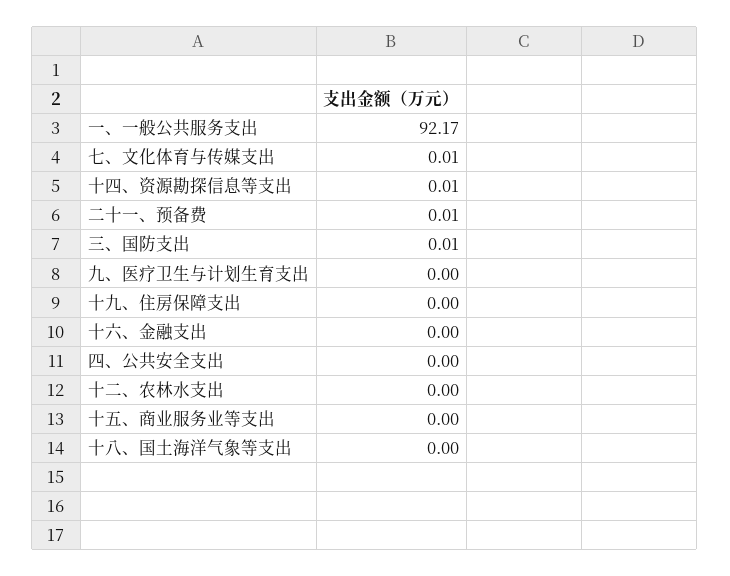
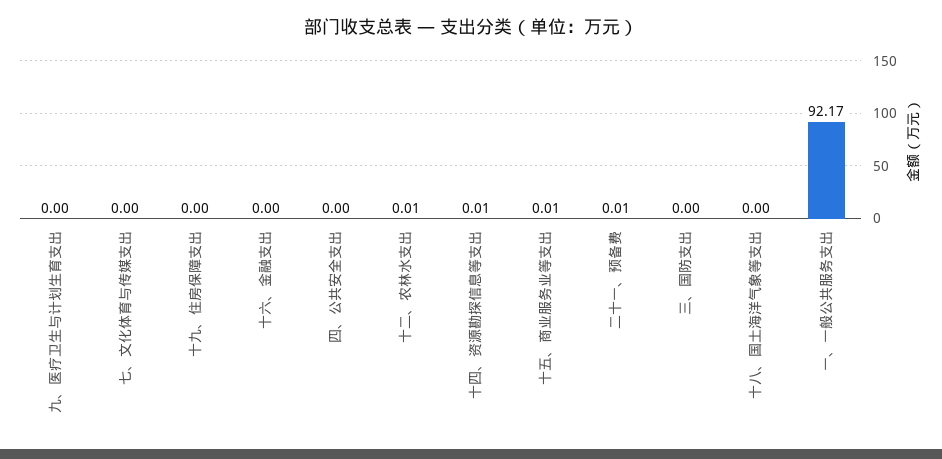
  {
    "一、一般公共服务支出": 92.17,
-   "七、文化体育与传媒支出": 0.01,
+   "七、文化体育与传媒支出": 0,
    "十四、资源勘探信息等支出": 0.01,
    "二十一、预备费": 0.01,
-   "三、国防支出": 0.01,
+   "三、国防支出": 0,
    "九、医疗卫生与计划生育支出": 0,
    "十九、住房保障支出": 0,
    "十六、金融支出": 0,
    "四、公共安全支出": 0,
-   "十二、农林水支出": 0,
+   "十二、农林水支出": 0.01,
-   "十五、商业服务业等支出": 0,
+   "十五、商业服务业等支出": 0.01,
    "十八、国土海洋气象等支出": 0
  }

